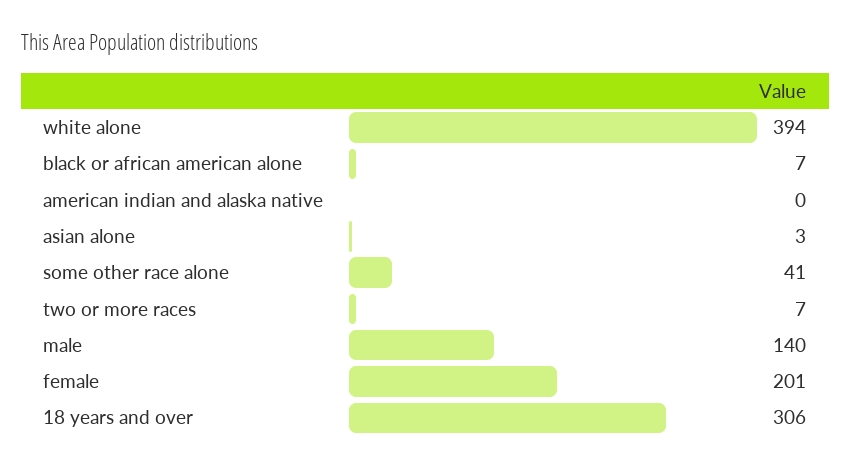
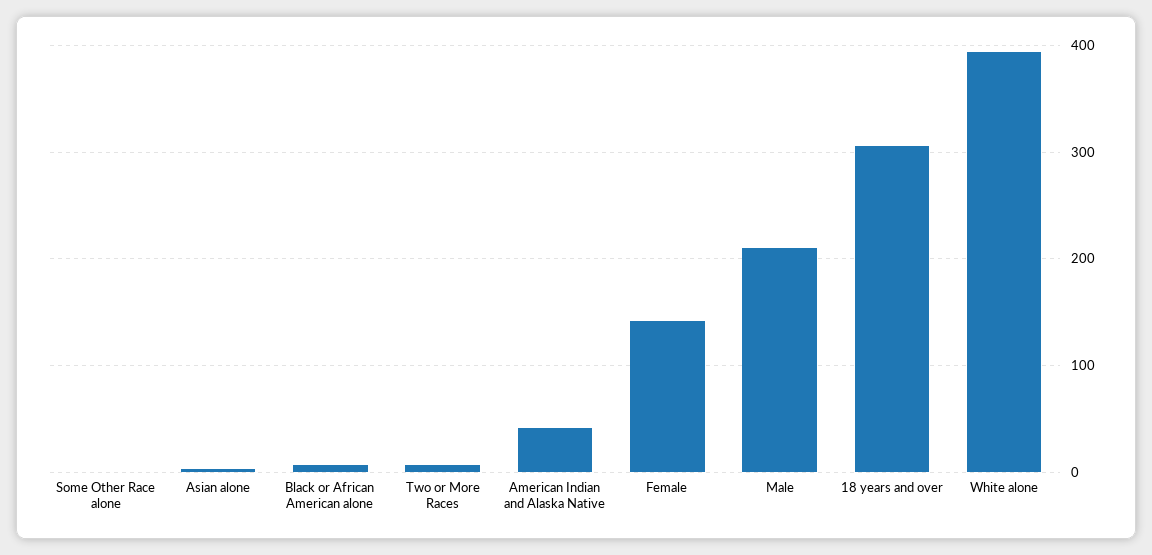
  {
    "white alone": 394,
    "black or african american alone": 7,
-   "american indian and alaska native": 0,
+   "american indian and alaska native": 40,
    "asian alone": 3,
-   "some other race alone": 41,
+   "some other race alone": 0,
    "two or more races": 7,
-   "male": 140,
+   "male": 210,
-   "female": 201,
+   "female": 140,
    "18 years and over": 306
  }

